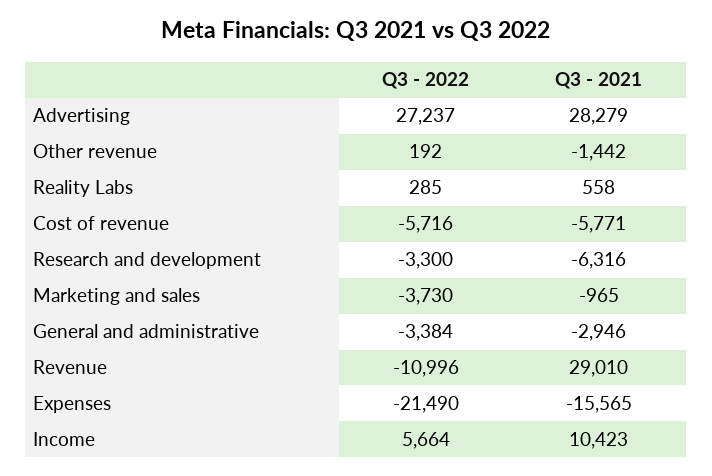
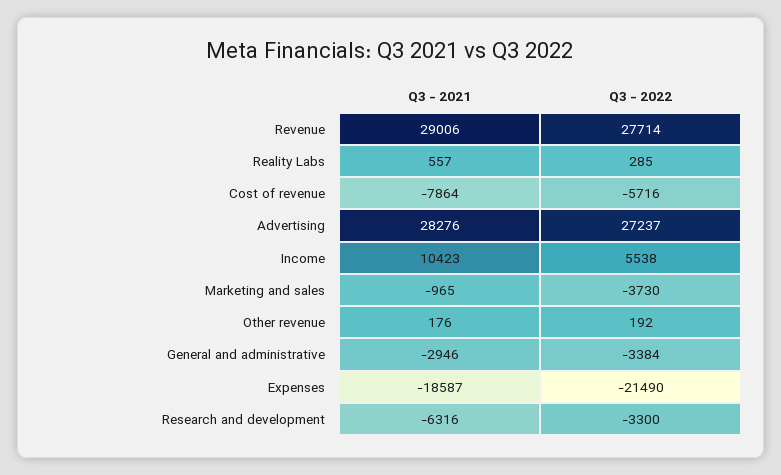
  {
    "Q3 - 2022": {
      "Advertising": 27237,
      "Other revenue": 192,
      "Reality Labs": 285,
      "Cost of revenue": -5716,
      "Research and development": -3300,
      "Marketing and sales": -3730,
      "General and administrative": -3384,
-     "Revenue": -10996,
+     "Revenue": 27714,
      "Expenses": -21490,
-     "Income": 5664
+     "Income": 5538
    },
    "Q3 - 2021": {
-     "Advertising": 28279,
+     "Advertising": 28276,
-     "Other revenue": -1442,
+     "Other revenue": 176,
-     "Reality Labs": 558,
+     "Reality Labs": 557,
-     "Cost of revenue": -5771,
+     "Cost of revenue": -7864,
      "Research and development": -6316,
      "Marketing and sales": -965,
      "General and administrative": -2946,
-     "Revenue": 29010,
+     "Revenue": 29006,
-     "Expenses": -15565,
+     "Expenses": -18587,
      "Income": 10423
    }
  }

